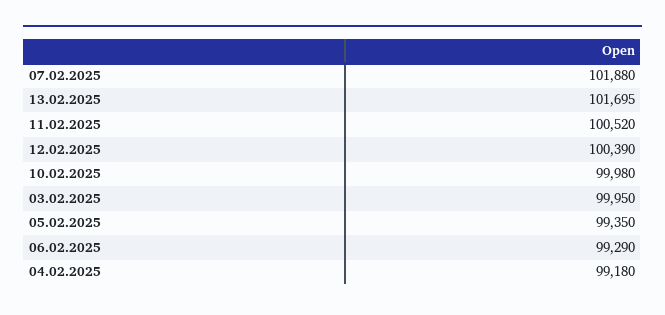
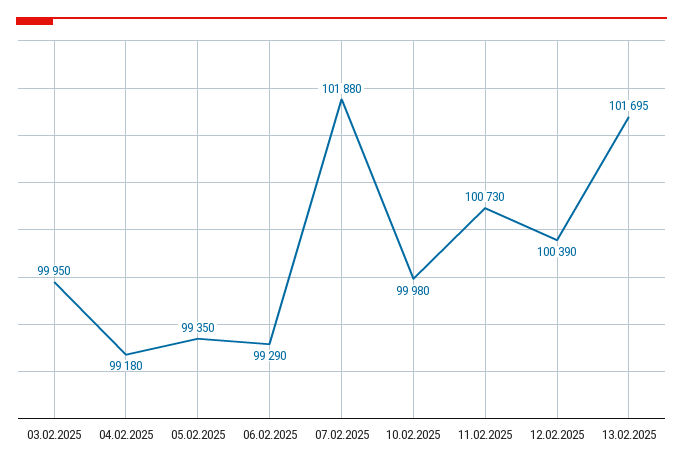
  {
    "07.02.2025": 101880,
    "13.02.2025": 101695,
-   "11.02.2025": 100520,
+   "11.02.2025": 100730,
    "12.02.2025": 100390,
    "10.02.2025": 99980,
    "03.02.2025": 99950,
    "05.02.2025": 99350,
    "06.02.2025": 99290,
    "04.02.2025": 99180
  }

